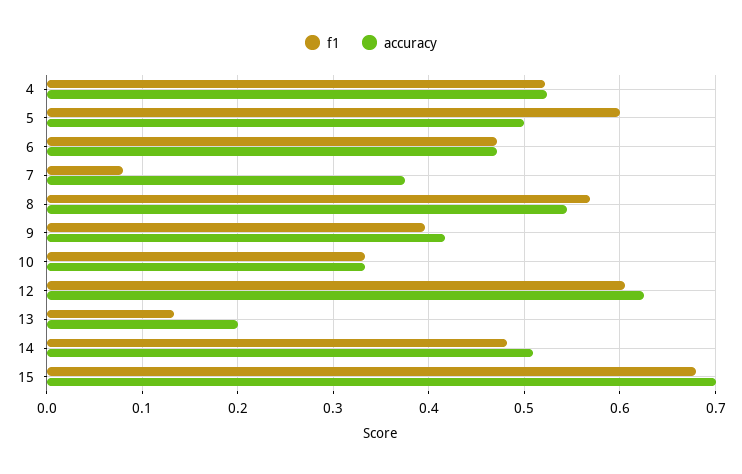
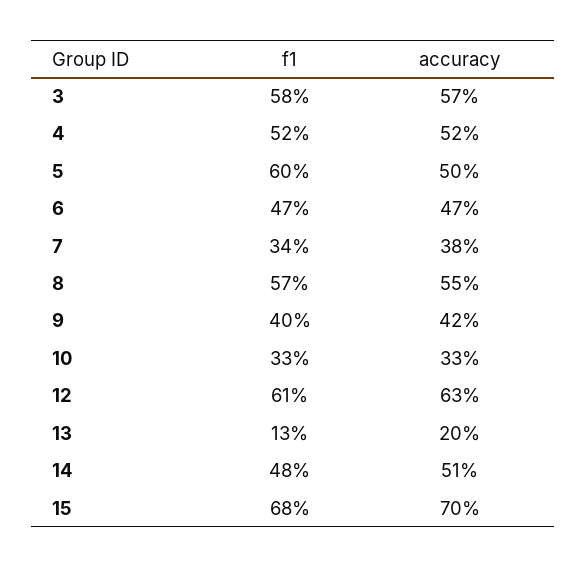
  {
    "f1": {
      "4": 0.52,
      "5": 0.6,
      "6": 0.47,
-     "7": 0.08,
+     "7": 0.34,
      "8": 0.57,
      "9": 0.4,
      "10": 0.33,
      "12": 0.61,
      "13": 0.13,
      "14": 0.48,
-     "15": 0.68
+     "15": 0.68,
+     "3": 0.58
    },
    "accuracy": {
      "4": 0.52,
      "5": 0.5,
      "6": 0.47,
      "7": 0.38,
      "8": 0.55,
      "9": 0.42,
      "10": 0.33,
      "12": 0.63,
      "13": 0.2,
      "14": 0.51,
-     "15": 0.7
+     "15": 0.7,
+     "3": 0.57
    }
  }

